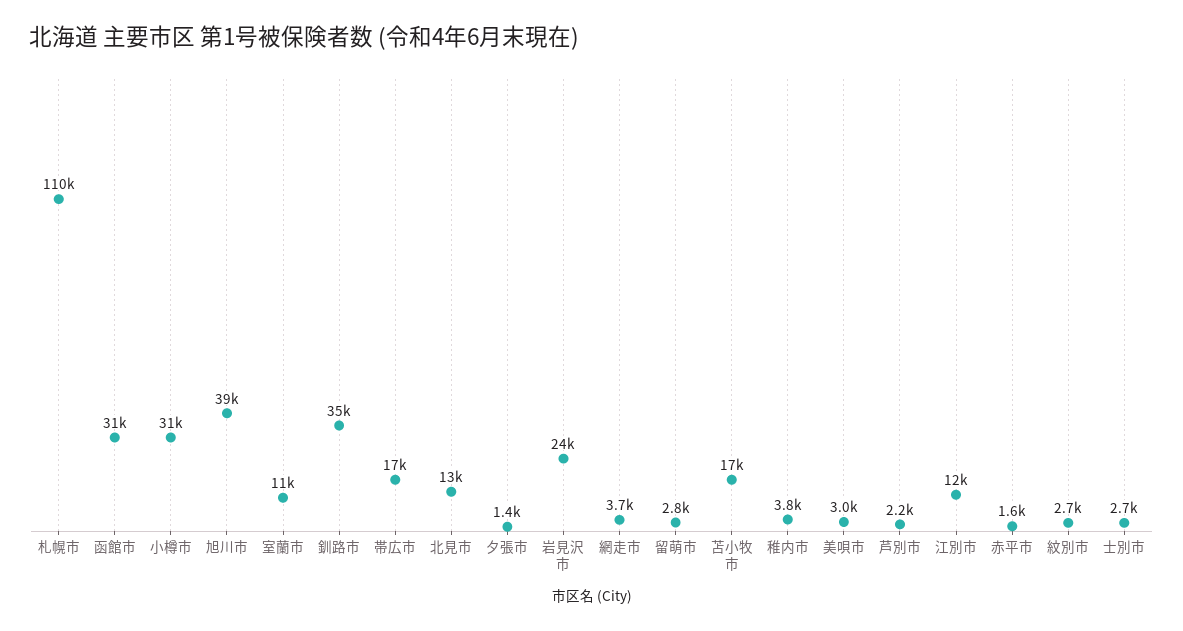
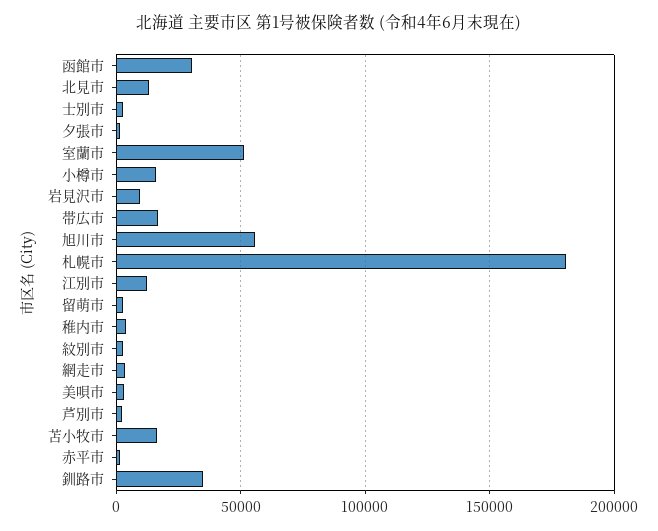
  {
-   "札幌市": 110000,
+   "札幌市": 180000,
    "函館市": 31000,
-   "小樽市": 31000,
+   "小樽市": 15000,
-   "旭川市": 39000,
+   "旭川市": 55000,
-   "室蘭市": 11000,
+   "室蘭市": 50000,
    "釧路市": 35000,
    "帯広市": 17000,
    "北見市": 13000,
    "夕張市": 1400,
-   "岩見沢市": 24000,
+   "岩見沢市": 10000,
    "網走市": 3700,
    "留萌市": 2800,
    "苫小牧市": 17000,
    "稚内市": 3800,
    "美唄市": 3000,
    "芦別市": 2200,
    "江別市": 12000,
    "赤平市": 1600,
    "紋別市": 2700,
    "士別市": 2700
  }

